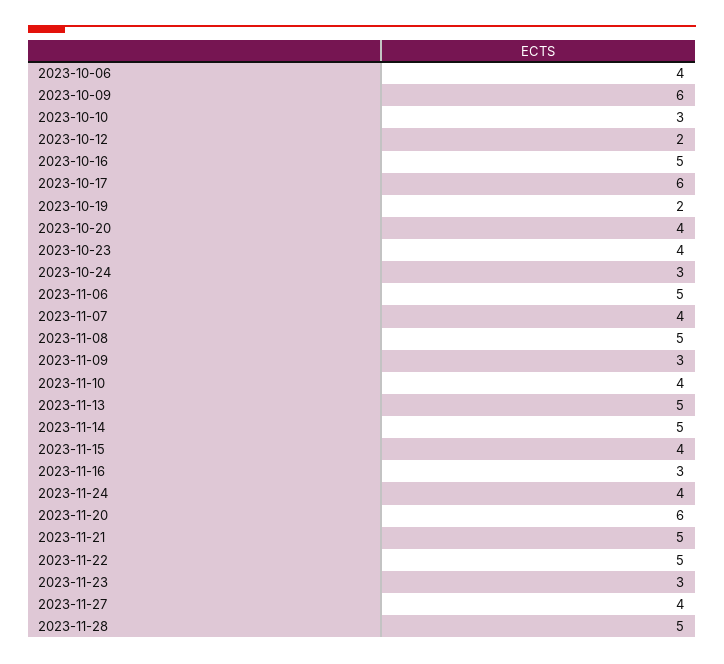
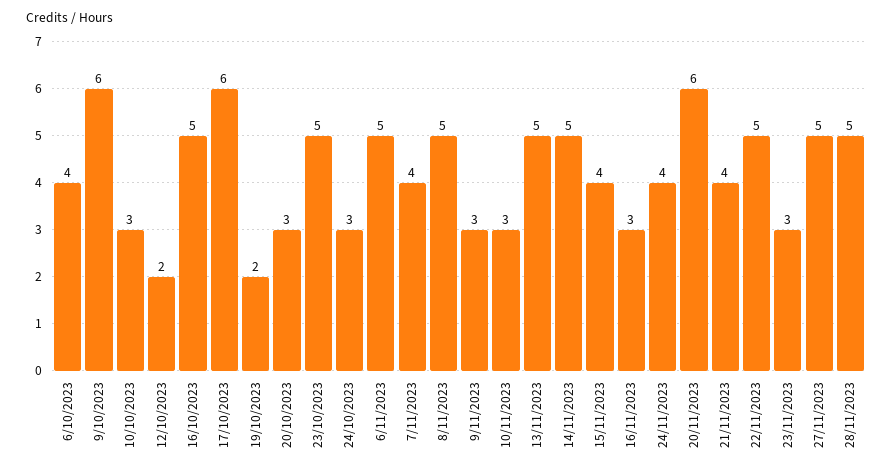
  {
    "2023-10-06": 4,
    "2023-10-09": 6,
    "2023-10-10": 3,
    "2023-10-12": 2,
    "2023-10-16": 5,
    "2023-10-17": 6,
    "2023-10-19": 2,
-   "2023-10-20": 4,
+   "2023-10-20": 3,
-   "2023-10-23": 4,
+   "2023-10-23": 5,
    "2023-10-24": 3,
    "2023-11-06": 5,
    "2023-11-07": 4,
    "2023-11-08": 5,
    "2023-11-09": 3,
-   "2023-11-10": 4,
+   "2023-11-10": 3,
    "2023-11-13": 5,
    "2023-11-14": 5,
    "2023-11-15": 4,
    "2023-11-16": 3,
    "2023-11-24": 4,
    "2023-11-20": 6,
-   "2023-11-21": 5,
+   "2023-11-21": 4,
    "2023-11-22": 5,
    "2023-11-23": 3,
-   "2023-11-27": 4,
+   "2023-11-27": 5,
    "2023-11-28": 5
  }

